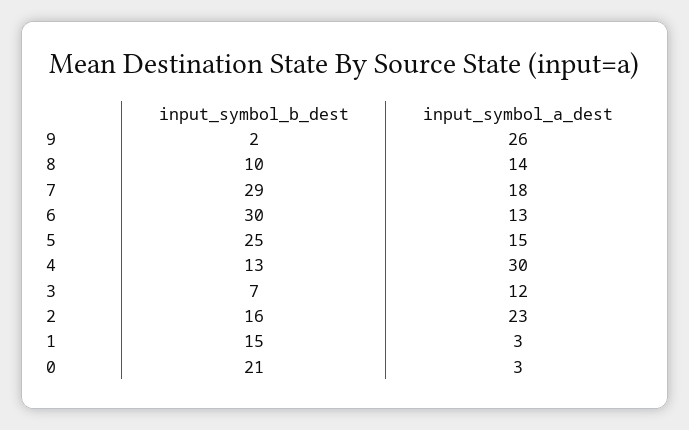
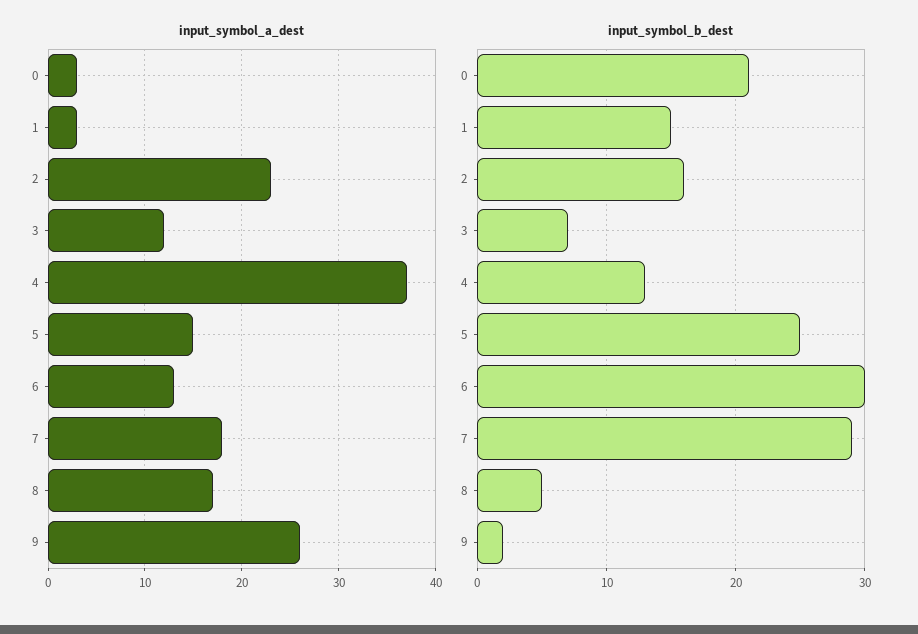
  {
    "input_symbol_b_dest": {
      "9": 2,
-     "8": 10,
+     "8": 5,
      "7": 29,
      "6": 30,
      "5": 25,
      "4": 13,
      "3": 7,
      "2": 16,
      "1": 15,
      "0": 21
    },
    "input_symbol_a_dest": {
      "9": 26,
-     "8": 14,
+     "8": 17,
      "7": 18,
      "6": 13,
      "5": 15,
-     "4": 30,
+     "4": 37,
      "3": 12,
      "2": 23,
      "1": 3,
      "0": 3
    }
  }

